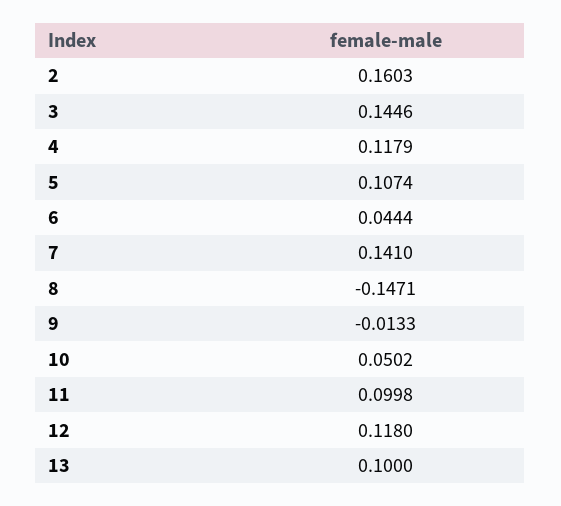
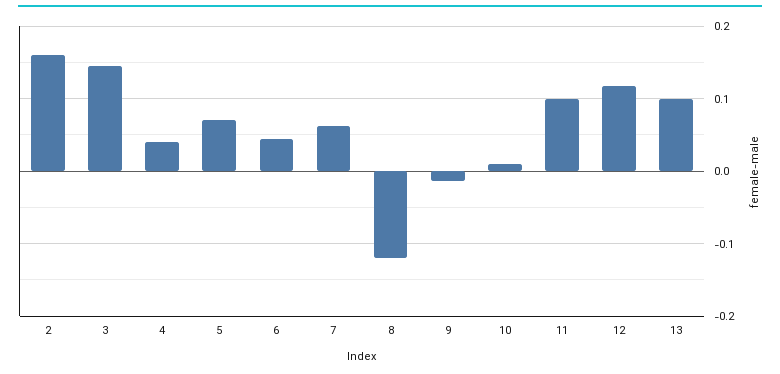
  {
    "2": 0.1603,
    "3": 0.1446,
-   "4": 0.1179,
+   "4": 0.04,
-   "5": 0.1074,
+   "5": 0.07,
    "6": 0.0444,
-   "7": 0.141,
+   "7": 0.06,
-   "8": -0.1471,
+   "8": -0.12,
    "9": -0.0133,
-   "10": 0.0502,
+   "10": 0.01,
    "11": 0.0998,
    "12": 0.118,
    "13": 0.1
  }

